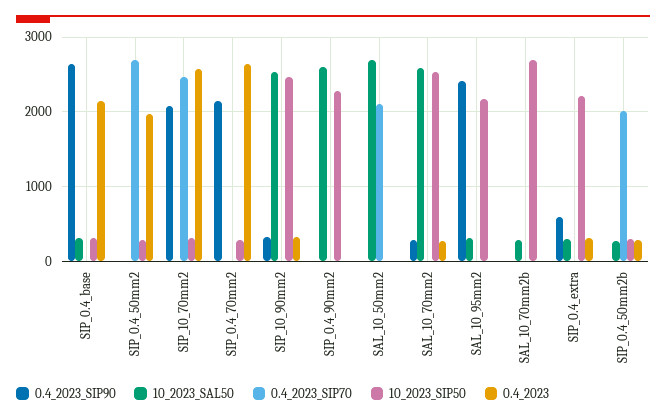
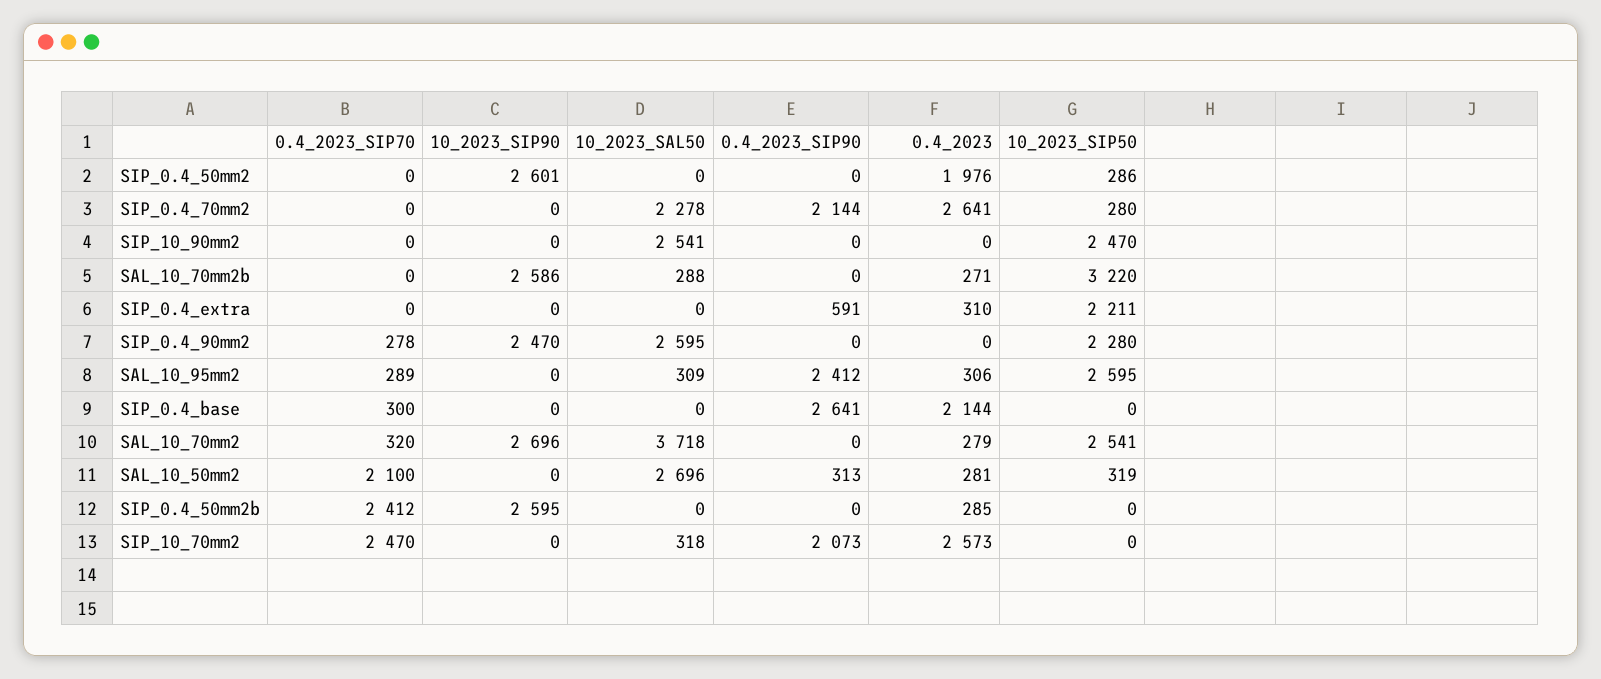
  {
    "0.4_2023_SIP90": {
      "SIP_0.4_base": 2641,
      "SIP_0.4_50mm2": 0,
      "SIP_10_70mm2": 2073,
      "SIP_0.4_70mm2": 2144,
-     "SIP_10_90mm2": 300,
+     "SIP_10_90mm2": 0,
      "SIP_0.4_90mm2": 0,
-     "SAL_10_50mm2": 0,
+     "SAL_10_50mm2": 313,
-     "SAL_10_70mm2": 300,
+     "SAL_10_70mm2": 0,
      "SAL_10_95mm2": 2412,
      "SAL_10_70mm2b": 0,
      "SIP_0.4_extra": 591,
      "SIP_0.4_50mm2b": 0
    },
    "10_2023_SAL50": {
-     "SIP_0.4_base": 300,
+     "SIP_0.4_base": 0,
      "SIP_0.4_50mm2": 0,
-     "SIP_10_70mm2": 0,
+     "SIP_10_70mm2": 318,
-     "SIP_0.4_70mm2": 0,
+     "SIP_0.4_70mm2": 2278,
      "SIP_10_90mm2": 2541,
      "SIP_0.4_90mm2": 2595,
      "SAL_10_50mm2": 2696,
-     "SAL_10_70mm2": 2600,
+     "SAL_10_70mm2": 3718,
      "SAL_10_95mm2": 309,
      "SAL_10_70mm2b": 288,
-     "SIP_0.4_extra": 300,
+     "SIP_0.4_extra": 0,
-     "SIP_0.4_50mm2b": 300
+     "SIP_0.4_50mm2b": 0
    },
    "0.4_2023_SIP70": {
-     "SIP_0.4_base": 0,
+     "SIP_0.4_base": 300,
-     "SIP_0.4_50mm2": 2700,
+     "SIP_0.4_50mm2": 0,
      "SIP_10_70mm2": 2470,
      "SIP_0.4_70mm2": 0,
      "SIP_10_90mm2": 0,
-     "SIP_0.4_90mm2": 0,
+     "SIP_0.4_90mm2": 278,
      "SAL_10_50mm2": 2100,
-     "SAL_10_70mm2": 0,
+     "SAL_10_70mm2": 320,
-     "SAL_10_95mm2": 0,
+     "SAL_10_95mm2": 289,
      "SAL_10_70mm2b": 0,
      "SIP_0.4_extra": 0,
-     "SIP_0.4_50mm2b": 2000
+     "SIP_0.4_50mm2b": 2412
    },
    "10_2023_SIP50": {
-     "SIP_0.4_base": 300,
+     "SIP_0.4_base": 0,
      "SIP_0.4_50mm2": 286,
-     "SIP_10_70mm2": 300,
+     "SIP_10_70mm2": 0,
      "SIP_0.4_70mm2": 280,
      "SIP_10_90mm2": 2470,
      "SIP_0.4_90mm2": 2280,
-     "SAL_10_50mm2": 0,
+     "SAL_10_50mm2": 319,
      "SAL_10_70mm2": 2541,
-     "SAL_10_95mm2": 2200,
+     "SAL_10_95mm2": 2595,
-     "SAL_10_70mm2b": 2700,
+     "SAL_10_70mm2b": 3220,
      "SIP_0.4_extra": 2211,
-     "SIP_0.4_50mm2b": 300
+     "SIP_0.4_50mm2b": 0
    },
    "0.4_2023": {
      "SIP_0.4_base": 2144,
      "SIP_0.4_50mm2": 1976,
      "SIP_10_70mm2": 2573,
      "SIP_0.4_70mm2": 2641,
-     "SIP_10_90mm2": 300,
+     "SIP_10_90mm2": 0,
      "SIP_0.4_90mm2": 0,
-     "SAL_10_50mm2": 0,
+     "SAL_10_50mm2": 281,
      "SAL_10_70mm2": 279,
-     "SAL_10_95mm2": 0,
+     "SAL_10_95mm2": 306,
-     "SAL_10_70mm2b": 0,
+     "SAL_10_70mm2b": 271,
      "SIP_0.4_extra": 310,
      "SIP_0.4_50mm2b": 285
-   }
+   },
+   "10_2023_SIP90": {
+     "SIP_0.4_50mm2": 2601,
+     "SIP_0.4_70mm2": 0,
+     "SIP_10_90mm2": 0,
+     "SAL_10_70mm2b": 2586,
+     "SIP_0.4_extra": 0,
+     "SIP_0.4_90mm2": 2470,
+     "SAL_10_95mm2": 0,
+     "SIP_0.4_base": 0,
+     "SAL_10_70mm2": 2696,
+     "SAL_10_50mm2": 0,
+     "SIP_0.4_50mm2b": 2595,
+     "SIP_10_70mm2": 0
+   }
  }

